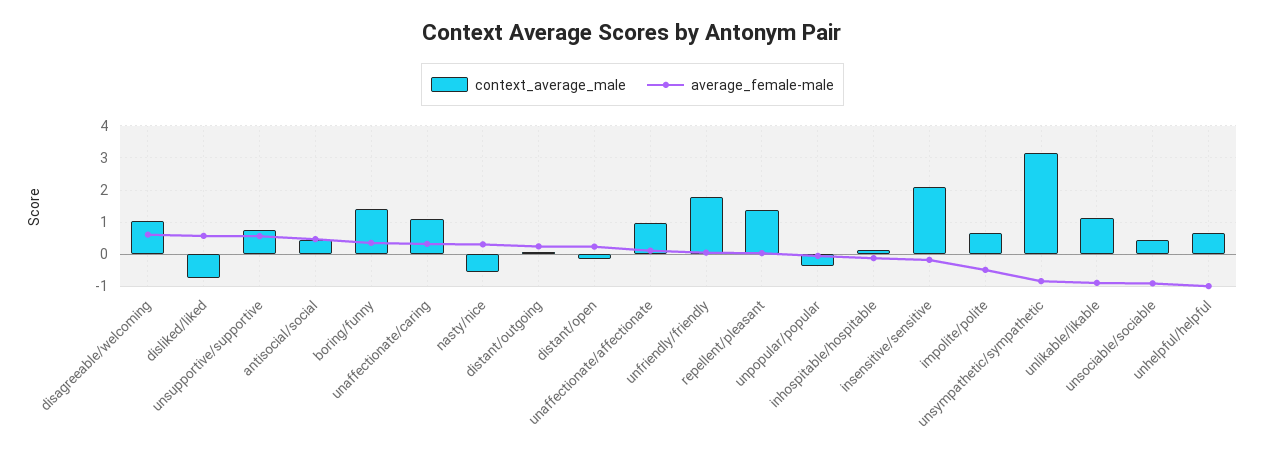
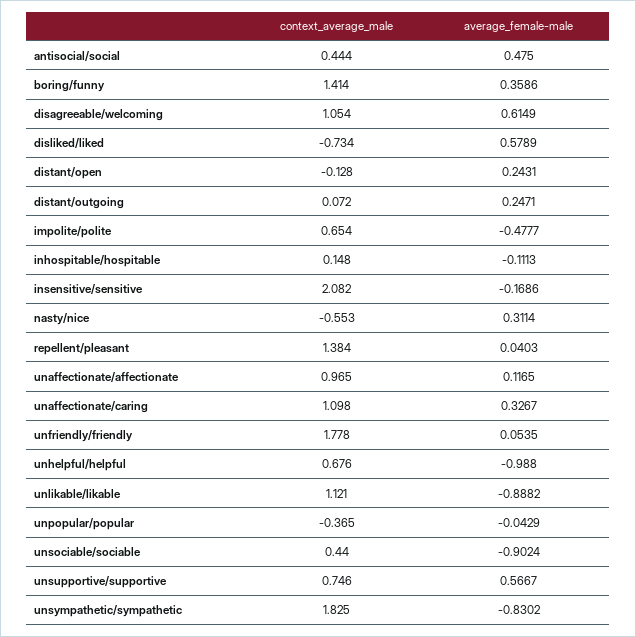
  {
    "context_average_male": {
      "disagreeable/welcoming": 1.054,
      "disliked/liked": -0.734,
      "unsupportive/supportive": 0.746,
      "antisocial/social": 0.444,
      "boring/funny": 1.414,
      "unaffectionate/caring": 1.098,
      "nasty/nice": -0.553,
      "distant/outgoing": 0.072,
      "distant/open": -0.128,
      "unaffectionate/affectionate": 0.965,
      "unfriendly/friendly": 1.778,
      "repellent/pleasant": 1.384,
      "unpopular/popular": -0.365,
      "inhospitable/hospitable": 0.148,
      "insensitive/sensitive": 2.082,
      "impolite/polite": 0.654,
-     "unsympathetic/sympathetic": 3.2,
+     "unsympathetic/sympathetic": 1.825,
      "unlikable/likable": 1.121,
      "unsociable/sociable": 0.44,
      "unhelpful/helpful": 0.676
    },
    "average_female-male": {
      "disagreeable/welcoming": 0.6149,
      "disliked/liked": 0.5789,
      "unsupportive/supportive": 0.5667,
      "antisocial/social": 0.475,
      "boring/funny": 0.3586,
      "unaffectionate/caring": 0.3267,
      "nasty/nice": 0.3114,
      "distant/outgoing": 0.2471,
      "distant/open": 0.2431,
      "unaffectionate/affectionate": 0.1165,
      "unfriendly/friendly": 0.0535,
      "repellent/pleasant": 0.0403,
      "unpopular/popular": -0.0429,
      "inhospitable/hospitable": -0.1113,
      "insensitive/sensitive": -0.1686,
      "impolite/polite": -0.4777,
      "unsympathetic/sympathetic": -0.8302,
      "unlikable/likable": -0.8882,
      "unsociable/sociable": -0.9024,
      "unhelpful/helpful": -0.988
    }
  }

